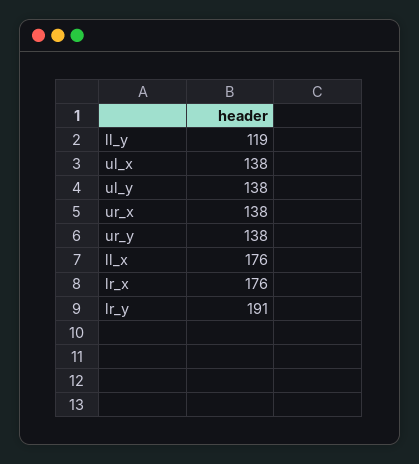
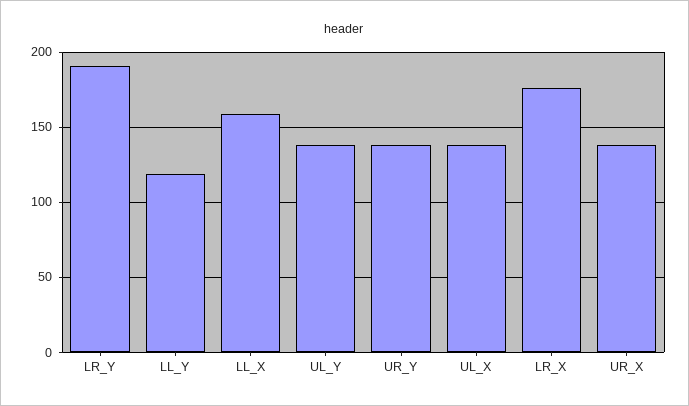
  {
    "ll_y": 119,
    "ul_x": 138,
    "ul_y": 138,
    "ur_x": 138,
    "ur_y": 138,
-   "ll_x": 176,
+   "ll_x": 160,
    "lr_x": 176,
    "lr_y": 191
  }

